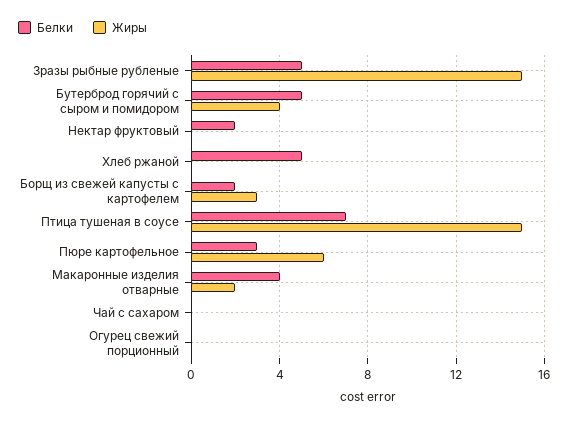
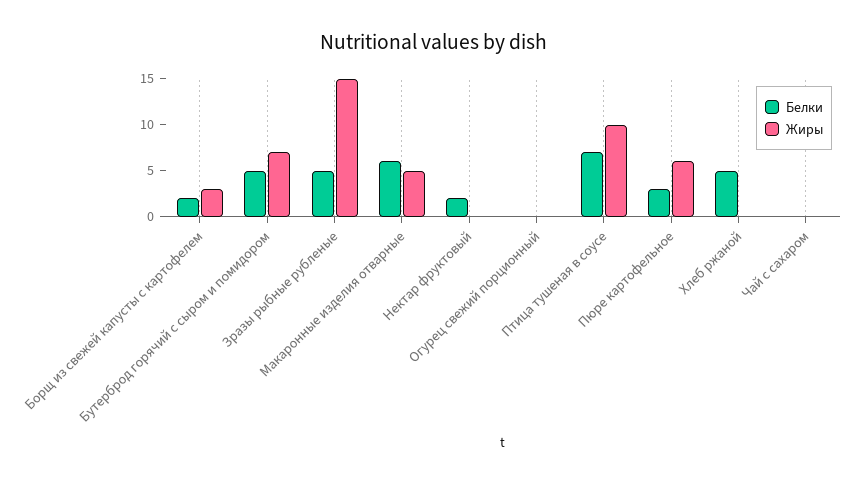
  {
    "Белки": {
      "Зразы рыбные рубленые": 5,
      "Бутерброд горячий с сыром и помидором": 5,
      "Нектар фруктовый": 2,
      "Хлеб ржаной": 5,
      "Борщ из свежей капусты с картофелем": 2,
      "Птица тушеная в соусе": 7,
      "Пюре картофельное": 3,
-     "Макаронные изделия отварные": 4,
+     "Макаронные изделия отварные": 6,
      "Чай с сахаром": 0,
      "Огурец свежий порционный": 0
    },
    "Жиры": {
      "Зразы рыбные рубленые": 15,
-     "Бутерброд горячий с сыром и помидором": 4,
+     "Бутерброд горячий с сыром и помидором": 7,
      "Нектар фруктовый": 0,
      "Хлеб ржаной": 0,
      "Борщ из свежей капусты с картофелем": 3,
-     "Птица тушеная в соусе": 15,
+     "Птица тушеная в соусе": 10,
      "Пюре картофельное": 6,
-     "Макаронные изделия отварные": 2,
+     "Макаронные изделия отварные": 5,
      "Чай с сахаром": 0,
      "Огурец свежий порционный": 0
    }
  }

